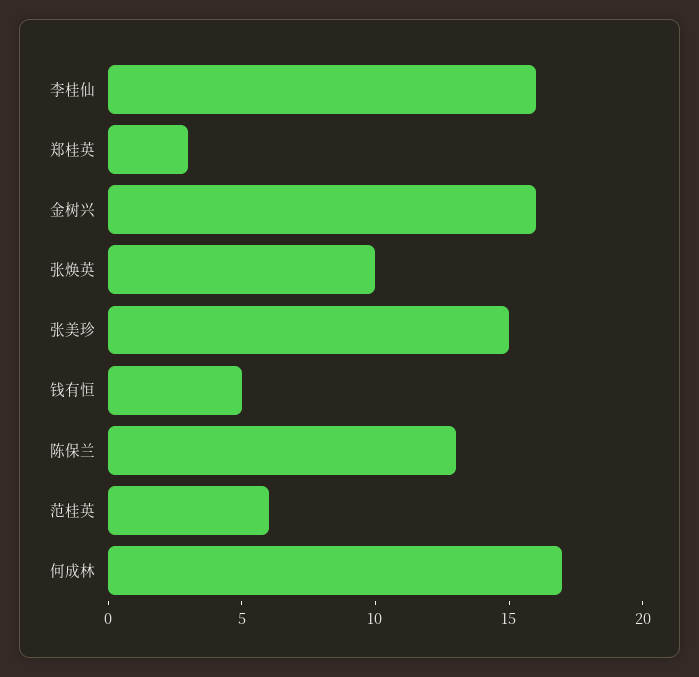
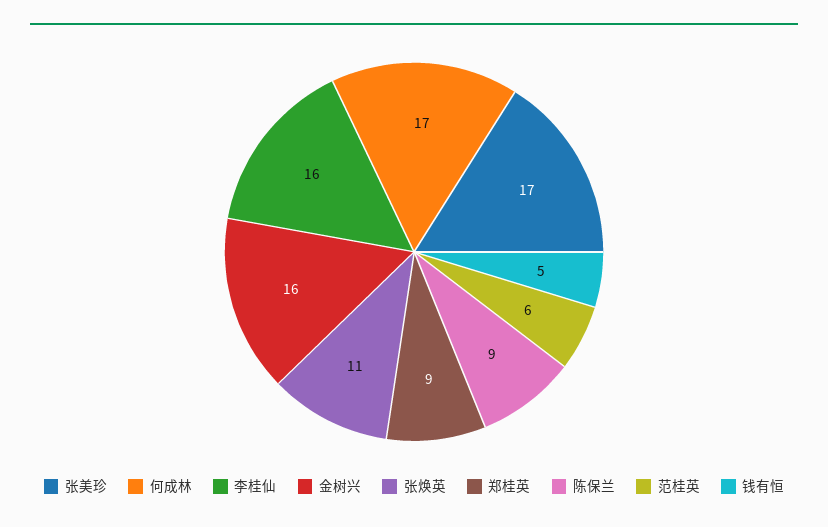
  {
    "李桂仙": 16,
-   "郑桂英": 3,
+   "郑桂英": 9,
    "金树兴": 16,
-   "张焕英": 10,
+   "张焕英": 11,
-   "张美珍": 15,
+   "张美珍": 17,
    "钱有恒": 5,
-   "陈保兰": 13,
+   "陈保兰": 9,
    "范桂英": 6,
    "何成林": 17
  }

